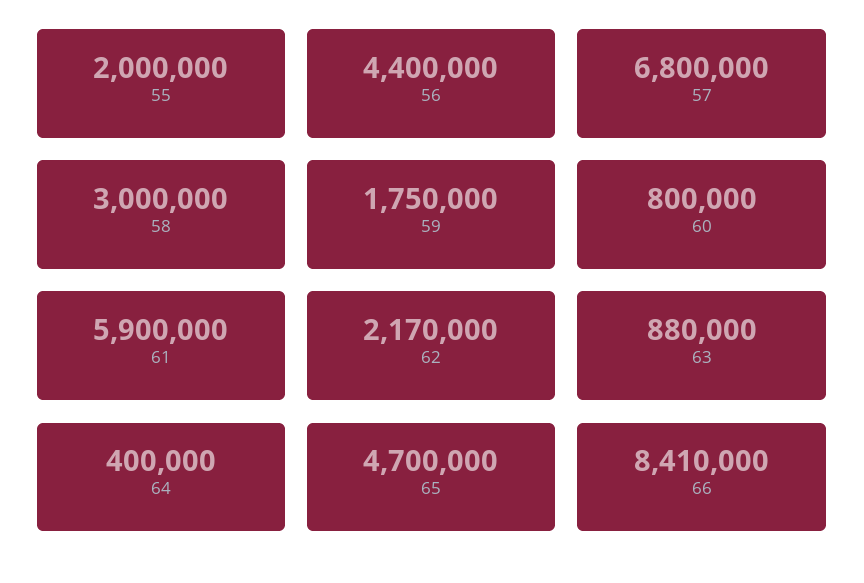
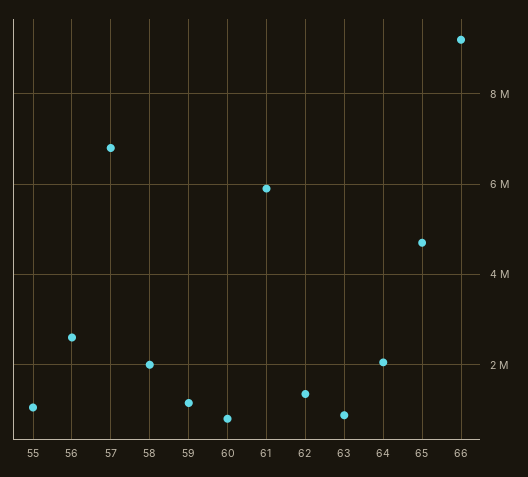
  {
-   "55": 2000000,
+   "55": 1000000,
-   "56": 4400000,
+   "56": 2600000,
    "57": 6800000,
-   "58": 3000000,
+   "58": 2000000,
-   "59": 1750000,
+   "59": 1200000,
    "60": 800000,
    "61": 5900000,
-   "62": 2170000,
+   "62": 1400000,
    "63": 880000,
-   "64": 400000,
+   "64": 2000000,
    "65": 4700000,
-   "66": 8410000
+   "66": 9200000
  }

